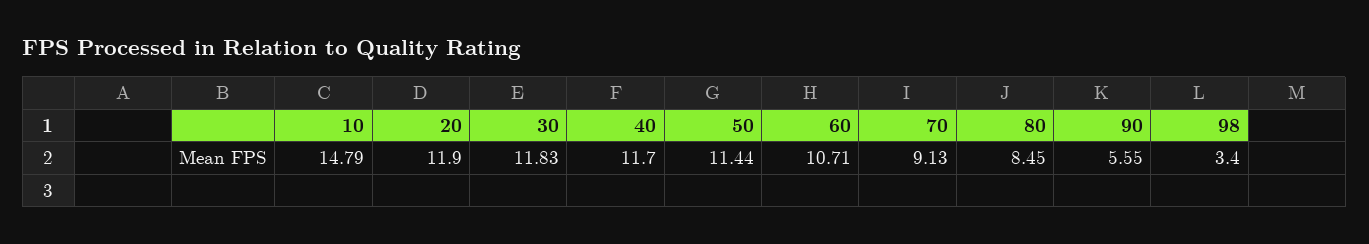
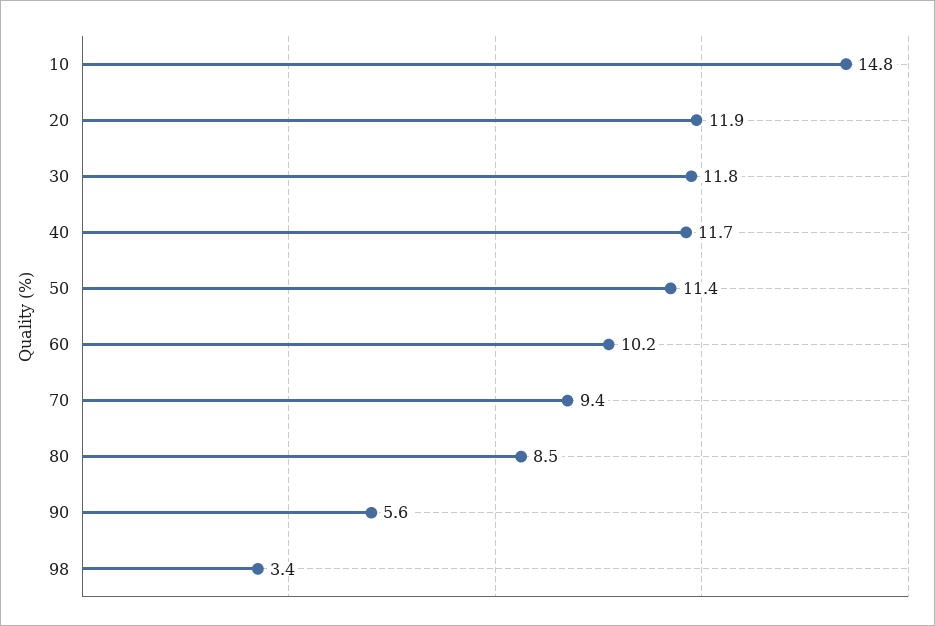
  {
    "10": 14.79,
    "20": 11.9,
    "30": 11.83,
    "40": 11.7,
    "50": 11.44,
-   "60": 10.71,
+   "60": 10.2,
-   "70": 9.13,
+   "70": 9.4,
    "80": 8.45,
    "90": 5.55,
    "98": 3.4
  }

